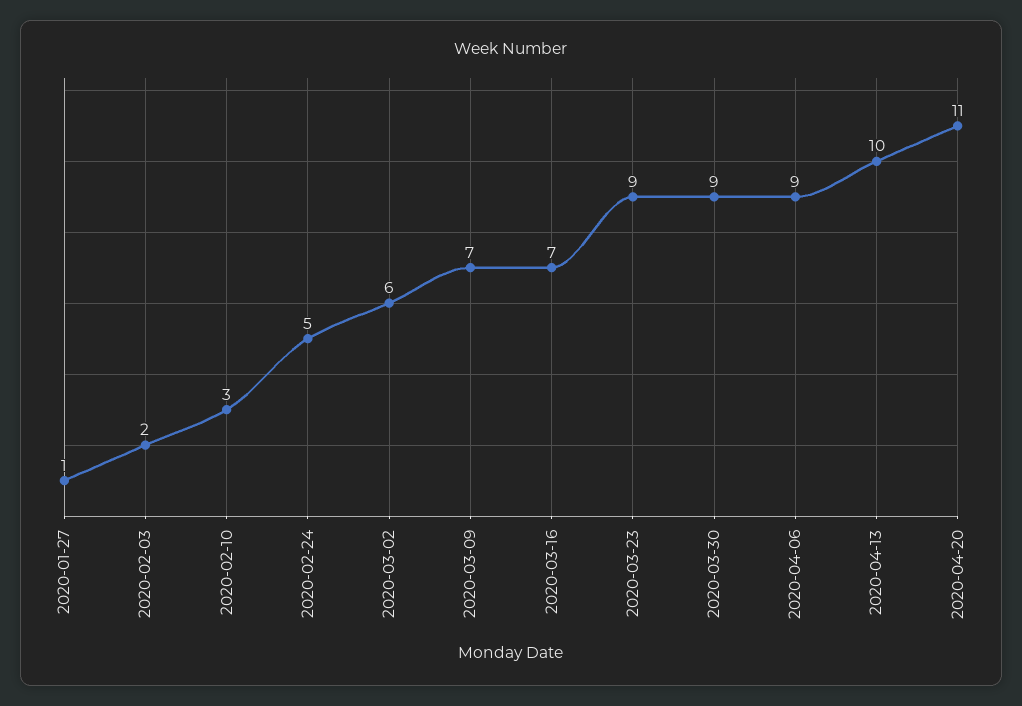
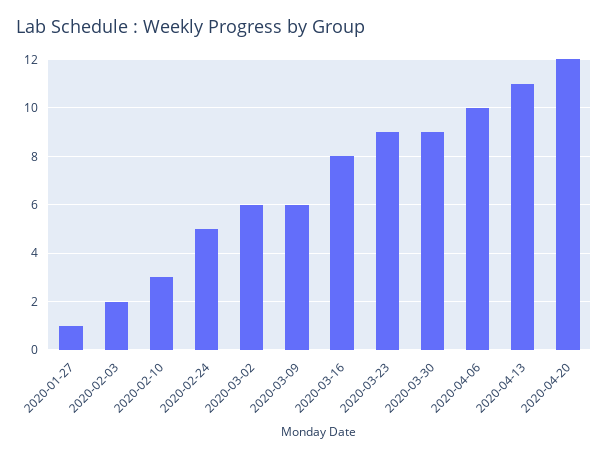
  {
    "2020-01-27": 1,
    "2020-02-03": 2,
    "2020-02-10": 3,
    "2020-02-24": 5,
    "2020-03-02": 6,
-   "2020-03-09": 7,
+   "2020-03-09": 6,
-   "2020-03-16": 7,
+   "2020-03-16": 8,
    "2020-03-23": 9,
    "2020-03-30": 9,
-   "2020-04-06": 9,
+   "2020-04-06": 10,
-   "2020-04-13": 10,
+   "2020-04-13": 11,
-   "2020-04-20": 11
+   "2020-04-20": 12
  }

